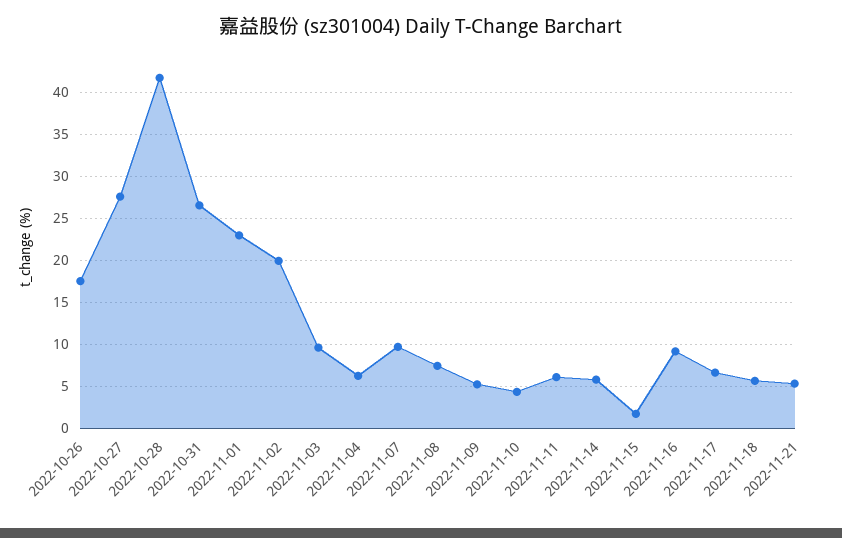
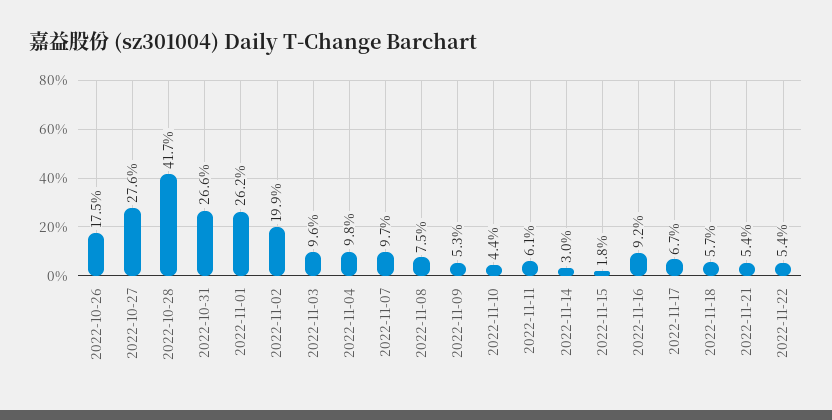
  {
    "2022-10-26": 17.5,
    "2022-10-27": 27.6,
    "2022-10-28": 41.7,
    "2022-10-31": 26.6,
-   "2022-11-01": 23,
+   "2022-11-01": 26.2,
    "2022-11-02": 19.9,
    "2022-11-03": 9.6,
-   "2022-11-04": 6,
+   "2022-11-04": 9.8,
    "2022-11-07": 9.7,
    "2022-11-08": 7.5,
    "2022-11-09": 5.3,
    "2022-11-10": 4.4,
    "2022-11-11": 6.1,
-   "2022-11-14": 6,
+   "2022-11-14": 3,
    "2022-11-15": 1.8,
    "2022-11-16": 9.2,
    "2022-11-17": 6.7,
    "2022-11-18": 5.7,
-   "2022-11-21": 5.4
+   "2022-11-21": 5.4,
+   "2022-11-22": 5.4
  }

